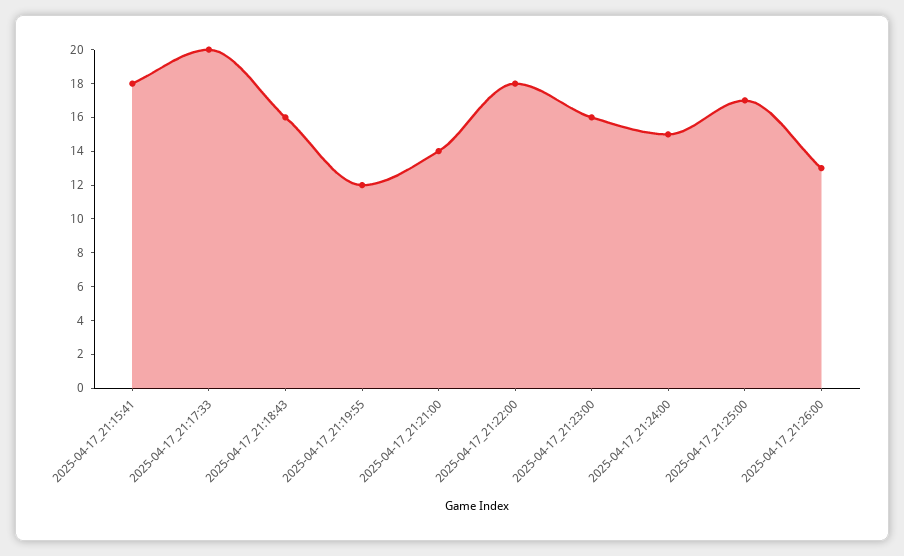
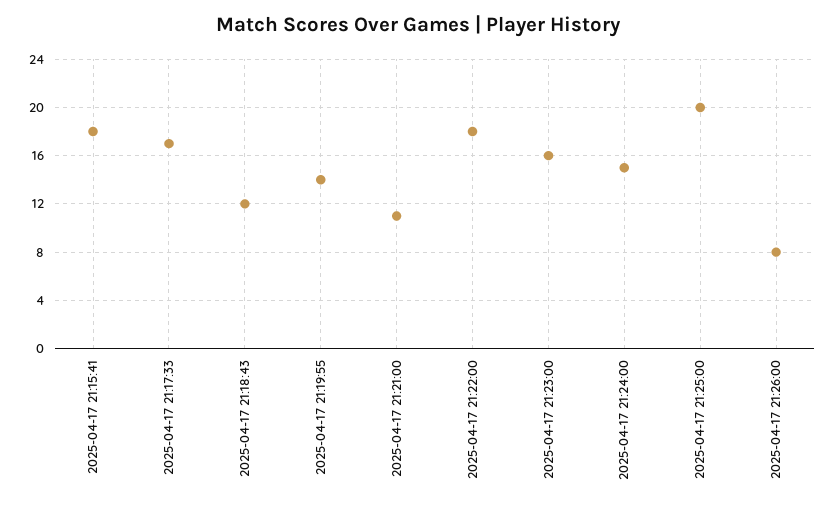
  {
    "2025-04-17_21:15:41": 18,
-   "2025-04-17_21:17:33": 20,
+   "2025-04-17_21:17:33": 17,
-   "2025-04-17_21:18:43": 16,
+   "2025-04-17_21:18:43": 12,
-   "2025-04-17_21:19:55": 12,
+   "2025-04-17_21:19:55": 14,
-   "2025-04-17_21:21:00": 14,
+   "2025-04-17_21:21:00": 11,
    "2025-04-17_21:22:00": 18,
    "2025-04-17_21:23:00": 16,
    "2025-04-17_21:24:00": 15,
-   "2025-04-17_21:25:00": 17,
+   "2025-04-17_21:25:00": 20,
-   "2025-04-17_21:26:00": 13
+   "2025-04-17_21:26:00": 8
  }

